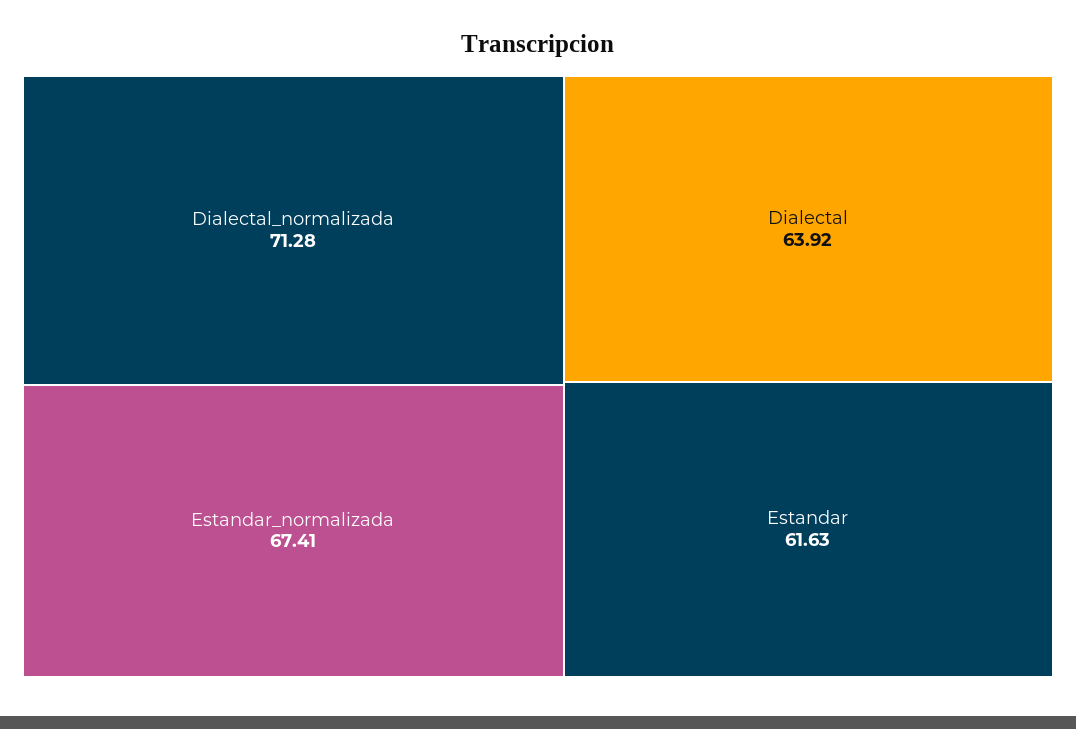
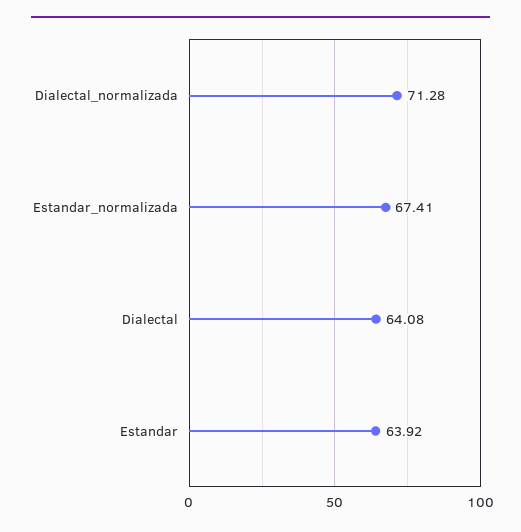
  {
    "Dialectal_normalizada": 71.28,
    "Estandar_normalizada": 67.41,
-   "Dialectal": 63.92,
+   "Dialectal": 64.08,
-   "Estandar": 61.63
+   "Estandar": 63.92
  }

